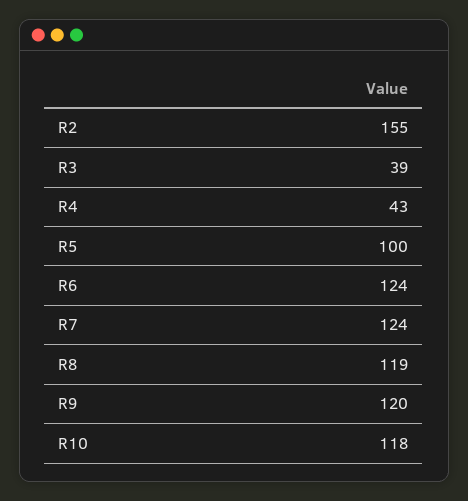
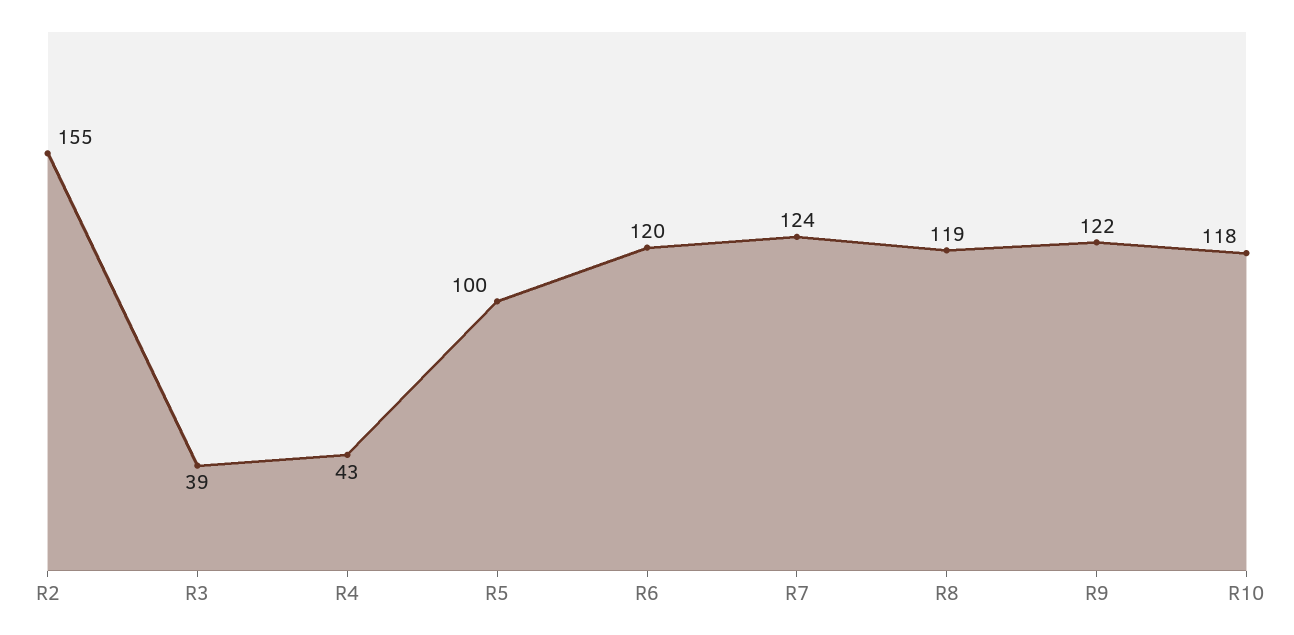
  {
    "R2": 155,
    "R3": 39,
    "R4": 43,
    "R5": 100,
-   "R6": 124,
+   "R6": 120,
    "R7": 124,
    "R8": 119,
-   "R9": 120,
+   "R9": 122,
    "R10": 118
  }

